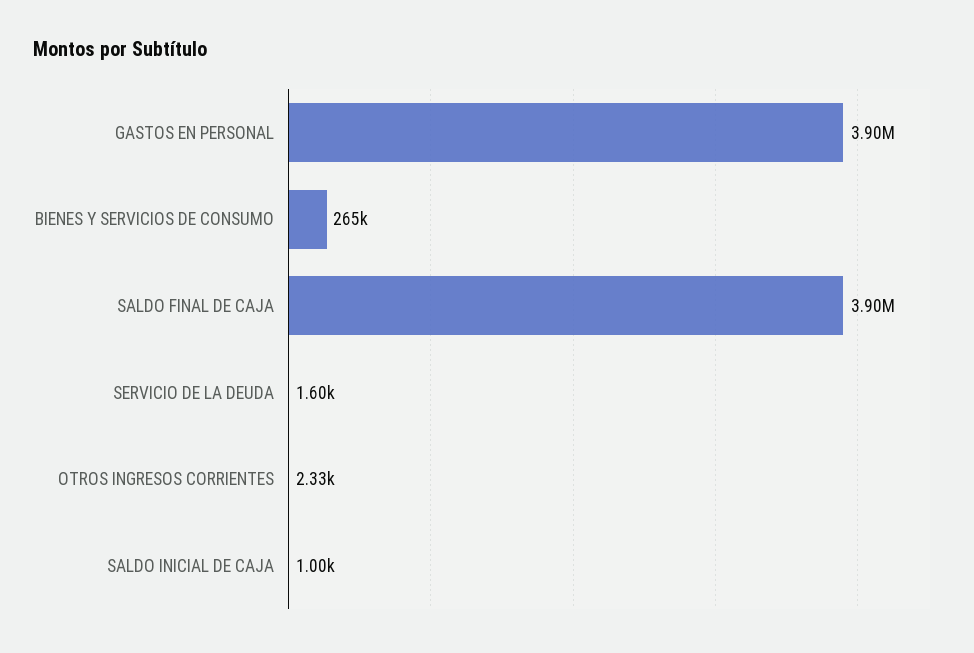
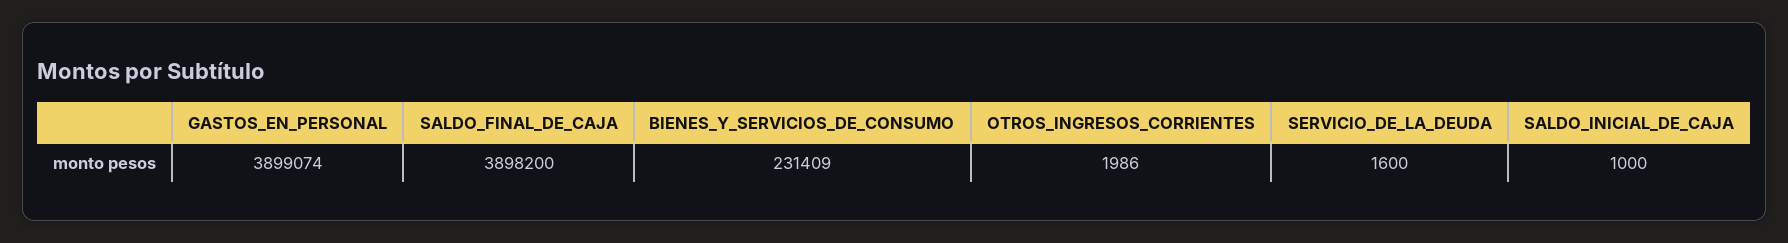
  {
    "GASTOS EN PERSONAL": 3899074,
-   "BIENES Y SERVICIOS DE CONSUMO": 265000,
+   "BIENES Y SERVICIOS DE CONSUMO": 231409,
    "SALDO FINAL DE CAJA": 3898200,
    "SERVICIO DE LA DEUDA": 1600,
-   "OTROS INGRESOS CORRIENTES": 2330,
+   "OTROS INGRESOS CORRIENTES": 1986,
    "SALDO INICIAL DE CAJA": 1000
  }

